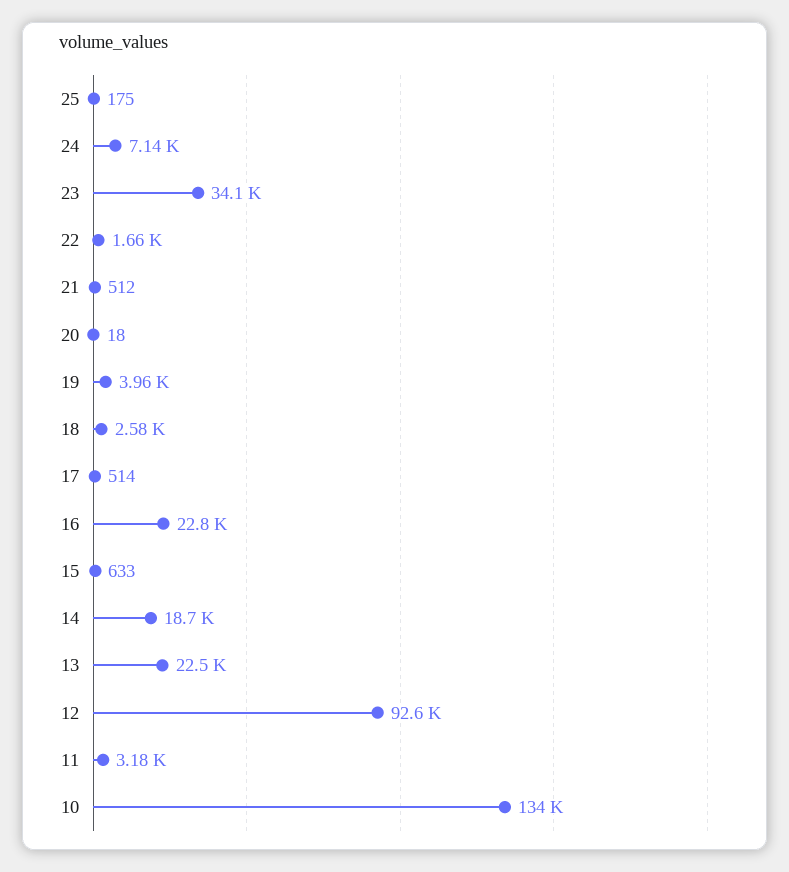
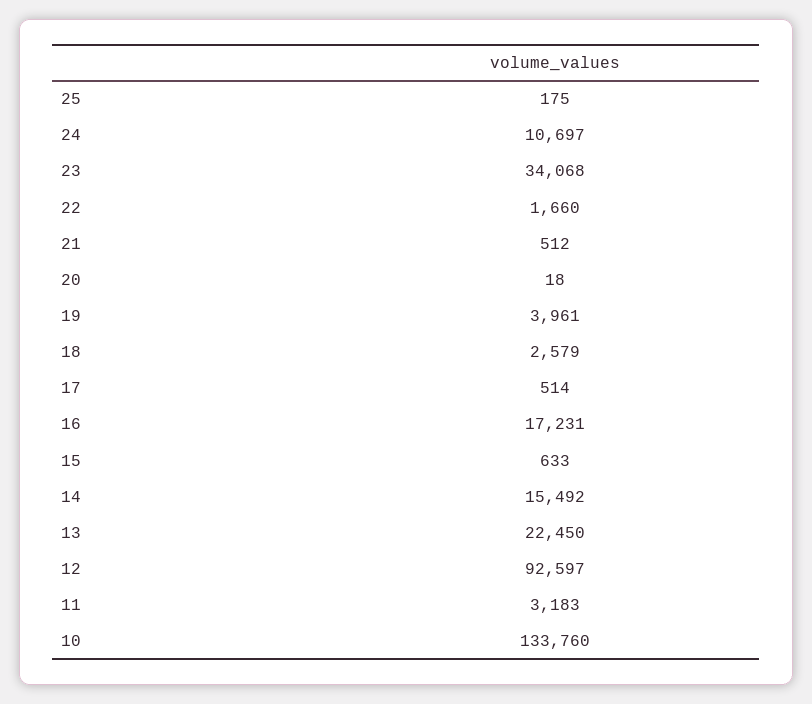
  {
    "25": 175,
-   "24": 7140,
+   "24": 10697,
    "23": 34068,
    "22": 1660,
    "21": 512,
    "20": 18,
    "19": 3961,
    "18": 2579,
    "17": 514,
-   "16": 22800,
+   "16": 17231,
    "15": 633,
-   "14": 18700,
+   "14": 15492,
    "13": 22450,
    "12": 92597,
    "11": 3183,
    "10": 133760
  }

